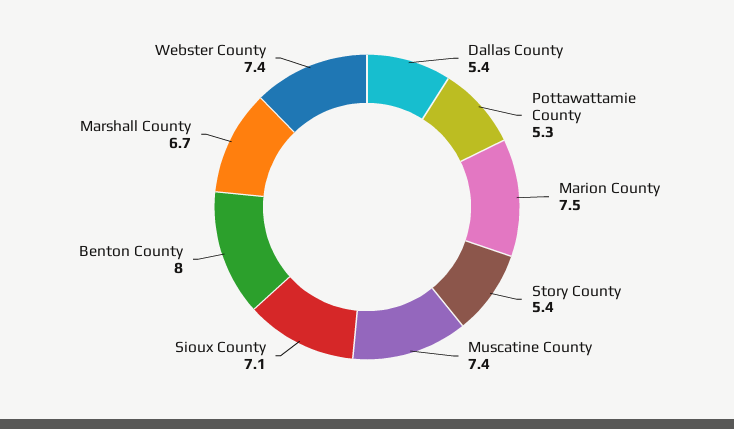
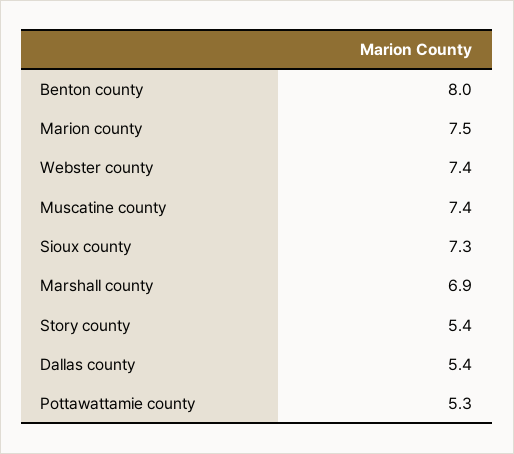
  {
    "Dallas County": 5.4,
    "Pottawattamie County": 5.3,
    "Marion County": 7.5,
    "Story County": 5.4,
    "Muscatine County": 7.4,
-   "Sioux County": 7.1,
+   "Sioux County": 7.3,
    "Benton County": 8,
-   "Marshall County": 6.7,
+   "Marshall County": 6.9,
    "Webster County": 7.4
  }

